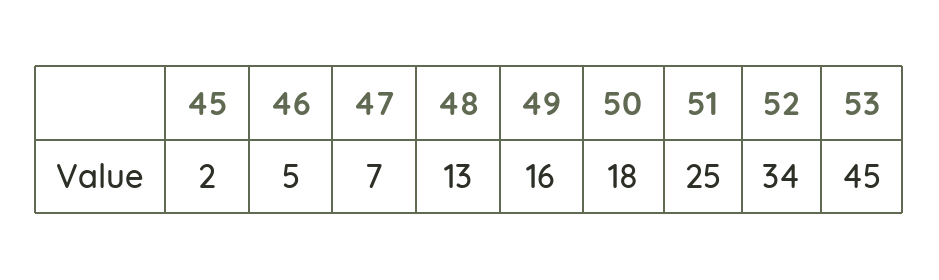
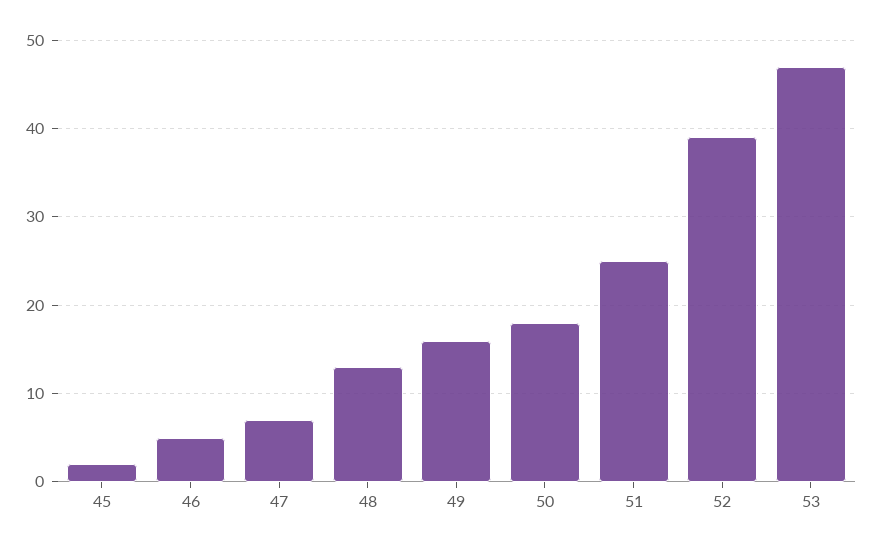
  {
    "45": 2,
    "46": 5,
    "47": 7,
    "48": 13,
    "49": 16,
    "50": 18,
    "51": 25,
-   "52": 34,
+   "52": 39,
-   "53": 45
+   "53": 47
  }

